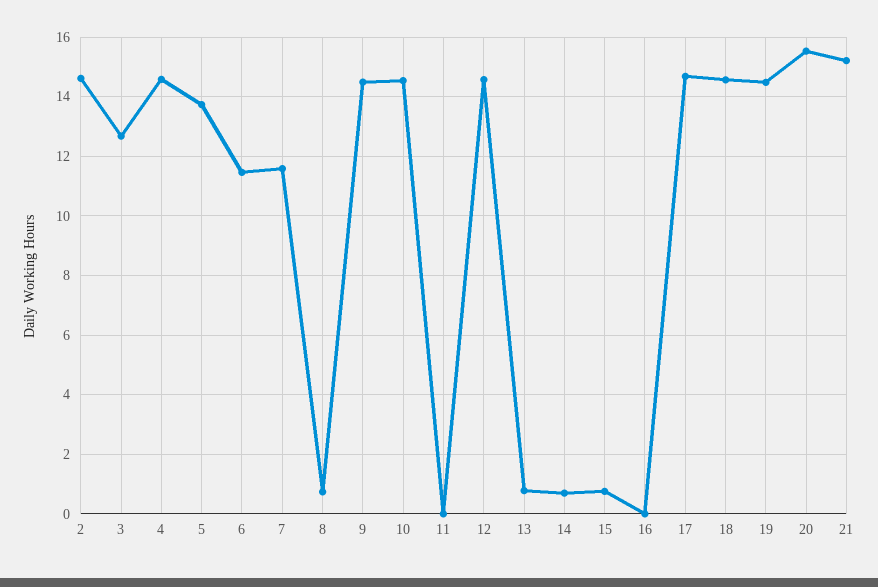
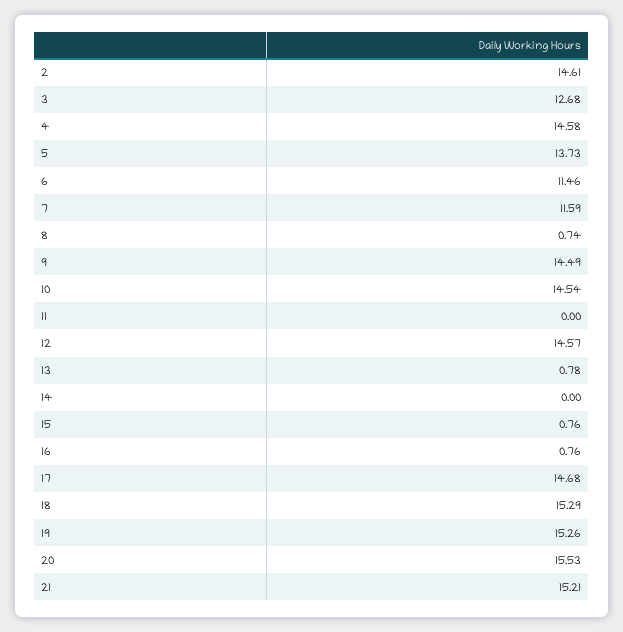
  {
    "2": 14.61,
    "3": 12.68,
    "4": 14.58,
    "5": 13.73,
    "6": 11.46,
    "7": 11.59,
    "8": 0.74,
    "9": 14.49,
    "10": 14.54,
    "11": 0,
    "12": 14.57,
    "13": 0.78,
-   "14": 0.75,
+   "14": 0,
    "15": 0.76,
-   "16": 0,
+   "16": 0.76,
    "17": 14.68,
-   "18": 14.5,
+   "18": 15.29,
-   "19": 14.5,
+   "19": 15.26,
    "20": 15.53,
    "21": 15.21
  }

